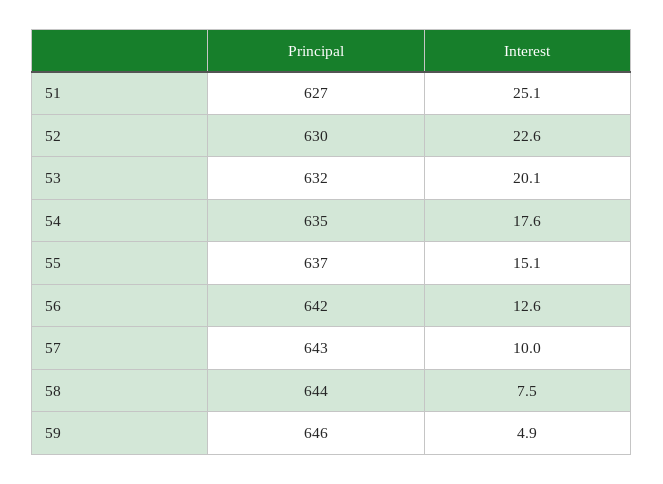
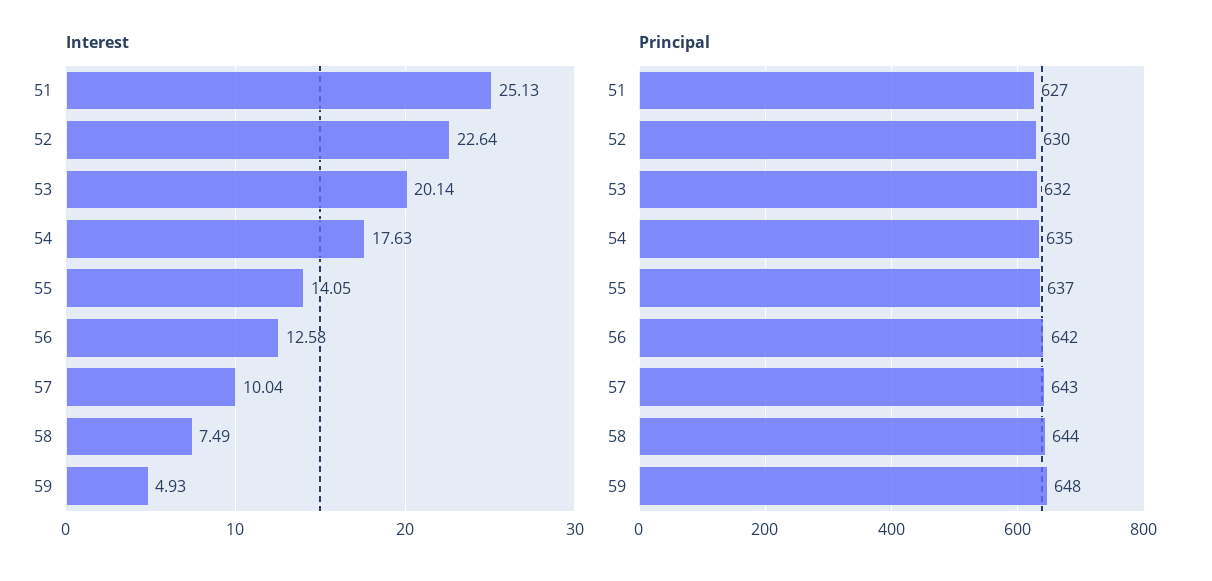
  {
    "Principal": {
      "51": 627,
      "52": 630,
      "53": 632,
      "54": 635,
      "55": 637,
      "56": 642,
      "57": 643,
      "58": 644,
-     "59": 646
+     "59": 648
    },
    "Interest": {
      "51": 25.13,
      "52": 22.64,
      "53": 20.14,
      "54": 17.63,
-     "55": 15.1,
+     "55": 14.05,
      "56": 12.58,
      "57": 10.04,
      "58": 7.49,
      "59": 4.93
    }
  }

